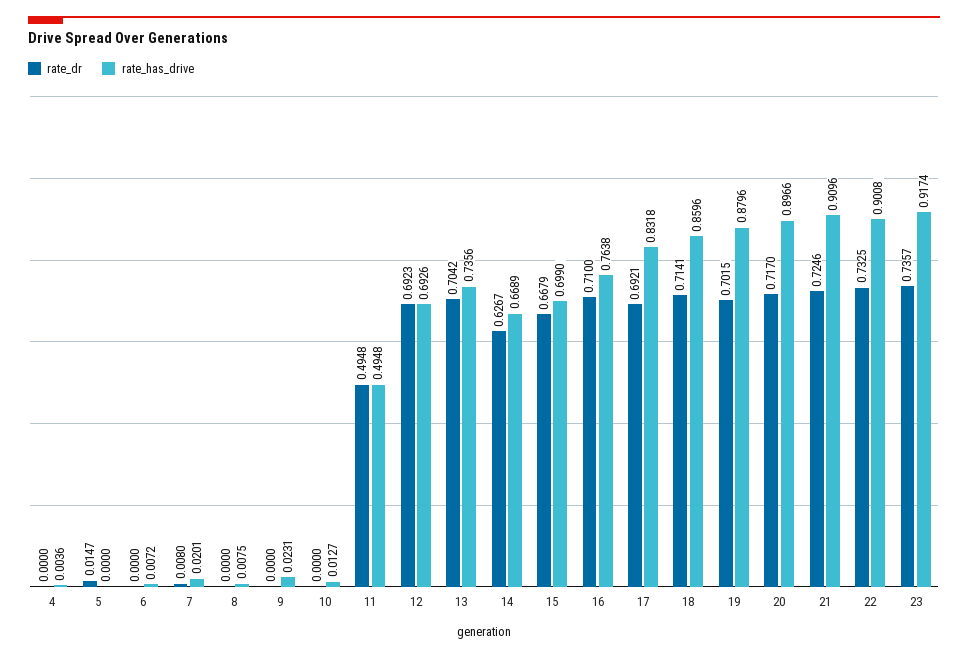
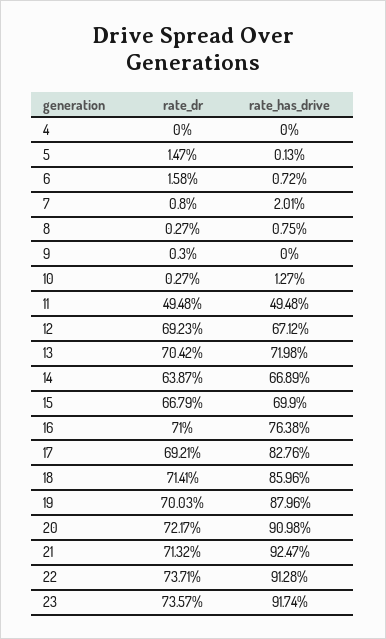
  {
    "rate_dr": {
      "4": 0,
      "5": 0.0147,
-     "6": 0,
+     "6": 0.0158,
      "7": 0.008,
-     "8": 0,
+     "8": 0.0027,
-     "9": 0,
+     "9": 0.003,
-     "10": 0,
+     "10": 0.0027,
      "11": 0.4948,
      "12": 0.6923,
      "13": 0.7042,
-     "14": 0.6267,
+     "14": 0.6387,
      "15": 0.6679,
      "16": 0.71,
      "17": 0.6921,
      "18": 0.7141,
-     "19": 0.7015,
+     "19": 0.7003,
-     "20": 0.717,
+     "20": 0.7217,
-     "21": 0.7246,
+     "21": 0.7132,
-     "22": 0.7325,
+     "22": 0.7371,
      "23": 0.7357
    },
    "rate_has_drive": {
-     "4": 0.0036,
+     "4": 0,
-     "5": 0,
+     "5": 0.0013,
      "6": 0.0072,
      "7": 0.0201,
      "8": 0.0075,
-     "9": 0.0231,
+     "9": 0,
      "10": 0.0127,
      "11": 0.4948,
-     "12": 0.6926,
+     "12": 0.6712,
-     "13": 0.7356,
+     "13": 0.7198,
      "14": 0.6689,
      "15": 0.699,
      "16": 0.7638,
-     "17": 0.8318,
+     "17": 0.8276,
      "18": 0.8596,
      "19": 0.8796,
-     "20": 0.8966,
+     "20": 0.9098,
-     "21": 0.9096,
+     "21": 0.9247,
-     "22": 0.9008,
+     "22": 0.9128,
      "23": 0.9174
    }
  }

